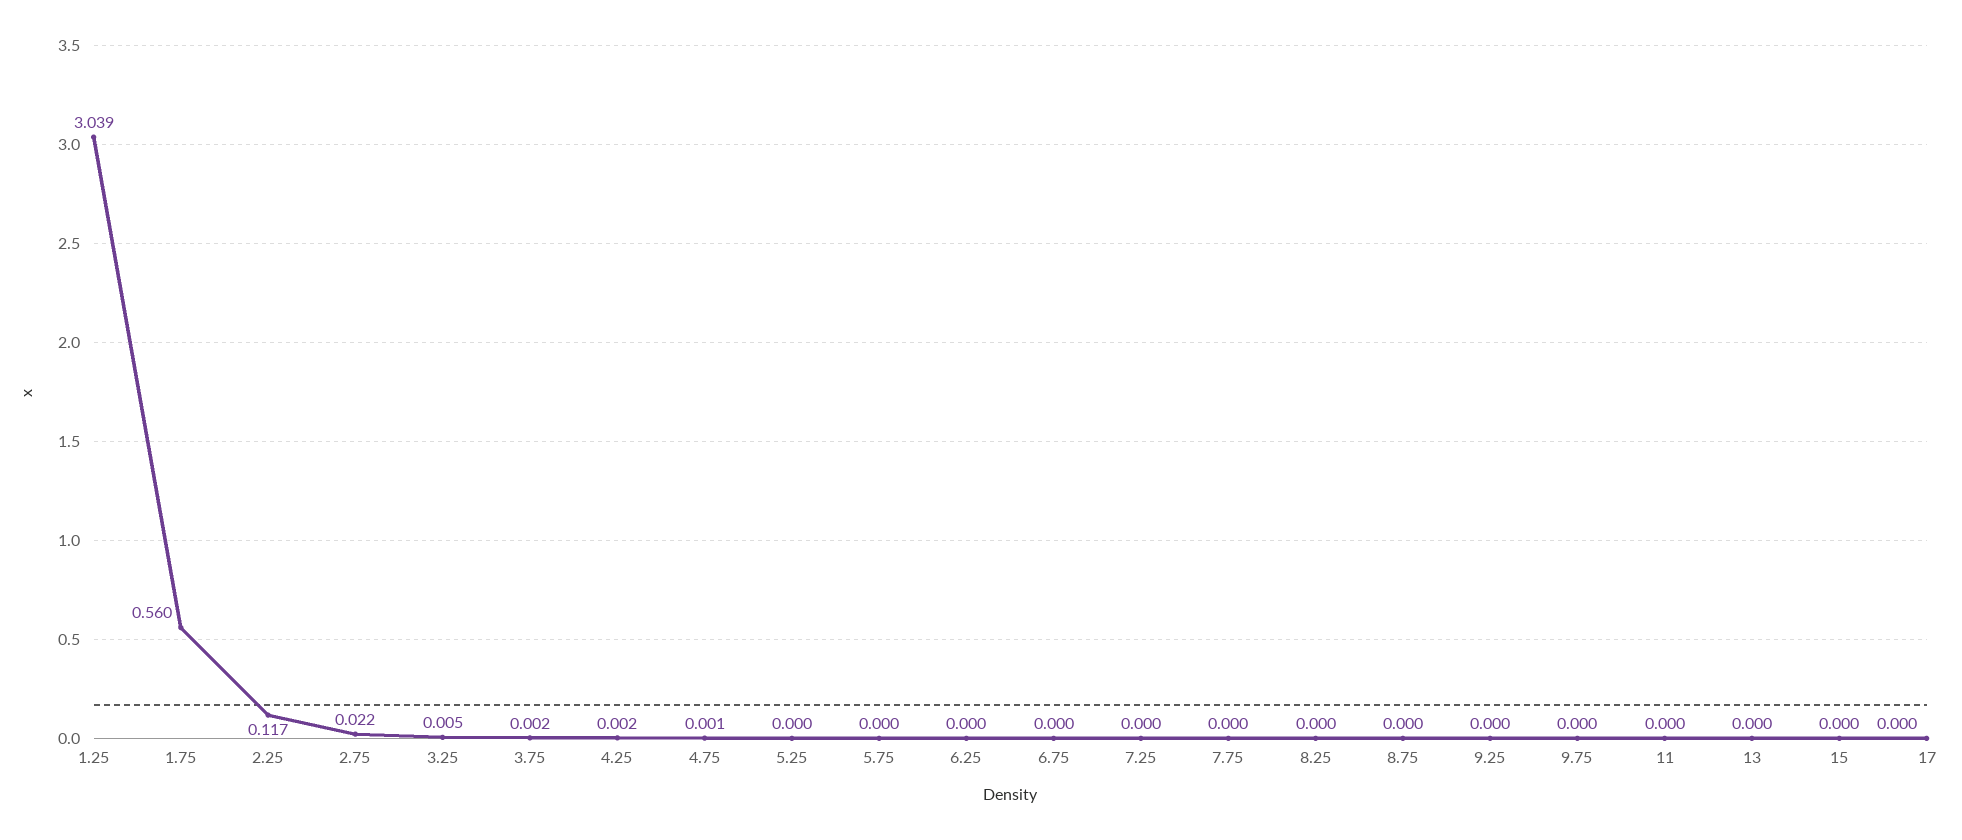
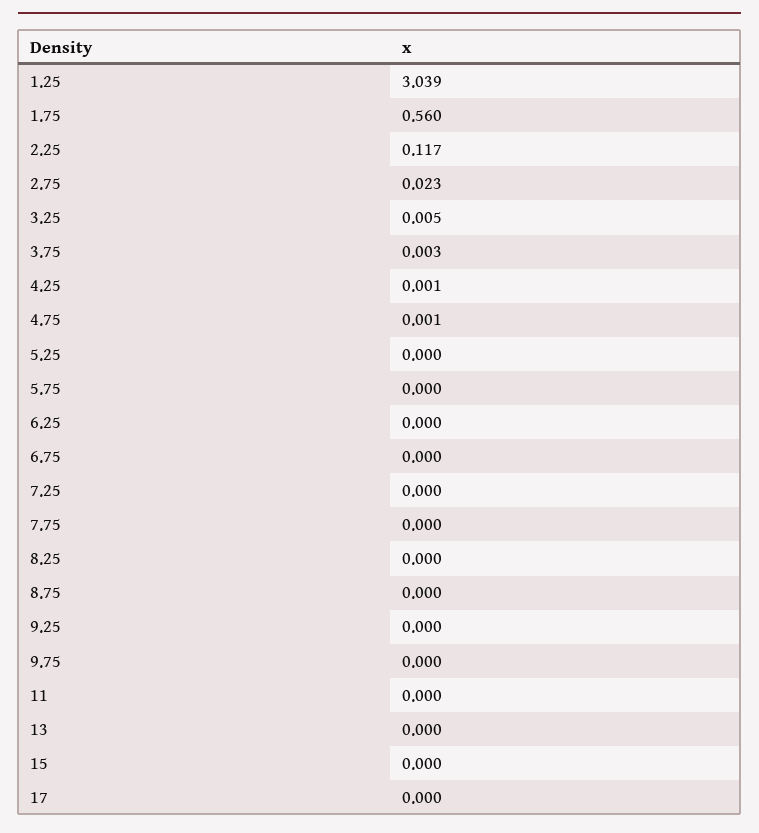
  {
    "1.25": 3.039,
    "1.75": 0.56,
    "2.25": 0.117,
-   "2.75": 0.022,
+   "2.75": 0.023,
    "3.25": 0.005,
-   "3.75": 0.002,
+   "3.75": 0.003,
-   "4.25": 0.002,
+   "4.25": 0.001,
    "4.75": 0.001,
    "5.25": 0,
    "5.75": 0,
    "6.25": 0,
    "6.75": 0,
    "7.25": 0,
    "7.75": 0,
    "8.25": 0,
    "8.75": 0,
    "9.25": 0,
    "9.75": 0,
    "11": 0,
    "13": 0,
    "15": 0,
    "17": 0
  }

